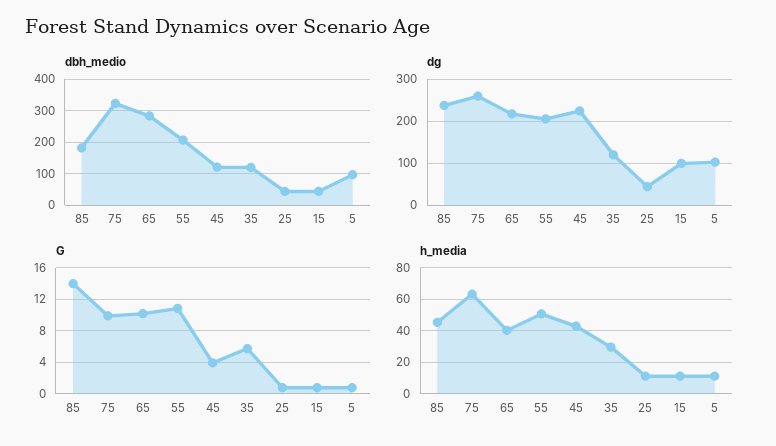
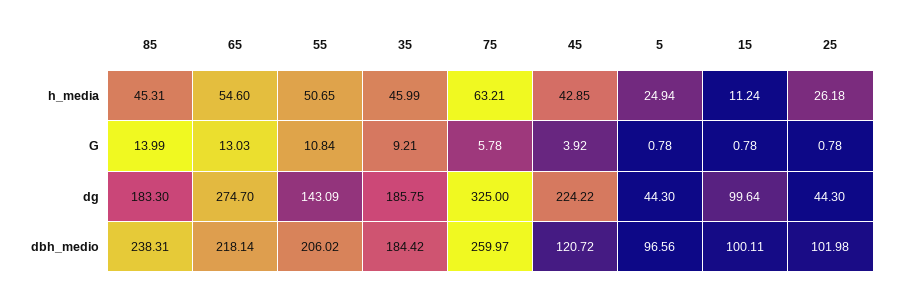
  {
    "dbh_medio": {
-     "85": 180,
+     "85": 238.31,
-     "75": 320,
+     "75": 259.97,
-     "65": 280,
+     "65": 218.14,
      "55": 206.02,
      "45": 120.72,
-     "35": 120,
+     "35": 184.42,
-     "25": 40,
+     "25": 101.98,
-     "15": 40,
+     "15": 100.11,
      "5": 96.56
    },
    "dg": {
-     "85": 240,
+     "85": 183.3,
-     "75": 260,
+     "75": 325,
-     "65": 220,
+     "65": 274.7,
-     "55": 200,
+     "55": 143.09,
      "45": 224.22,
-     "35": 120,
+     "35": 185.75,
      "25": 44.3,
      "15": 99.64,
-     "5": 100
+     "5": 44.3
    },
    "G": {
      "85": 13.99,
-     "75": 10,
+     "75": 5.78,
-     "65": 10,
+     "65": 13.03,
      "55": 10.84,
      "45": 3.92,
-     "35": 6,
+     "35": 9.21,
      "25": 0.78,
      "15": 0.78,
      "5": 0.78
    },
    "h_media": {
      "85": 45.31,
      "75": 63.21,
-     "65": 40,
+     "65": 54.6,
      "55": 50.65,
      "45": 42.85,
-     "35": 30,
+     "35": 45.99,
-     "25": 10,
+     "25": 26.18,
      "15": 11.24,
-     "5": 10
+     "5": 24.94
    }
  }

